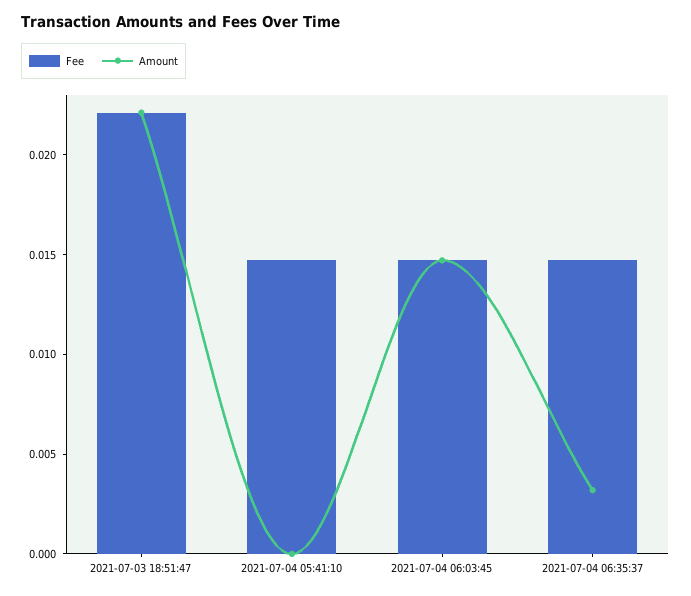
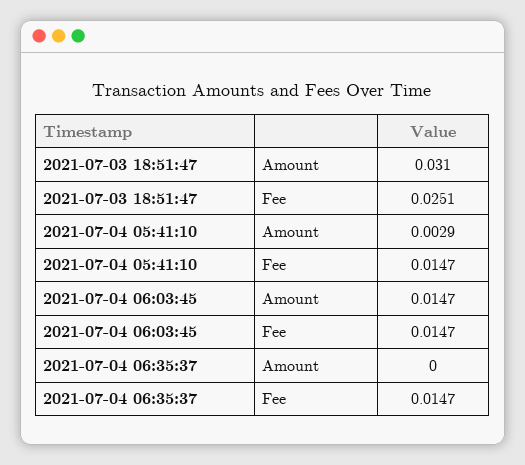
  {
    "Fee": {
-     "2021-07-03 18:51:47": 0.022,
+     "2021-07-03 18:51:47": 0.0251,
      "2021-07-04 05:41:10": 0.0147,
      "2021-07-04 06:03:45": 0.0147,
      "2021-07-04 06:35:37": 0.0147
    },
    "Amount": {
-     "2021-07-03 18:51:47": 0.022,
+     "2021-07-03 18:51:47": 0.031,
-     "2021-07-04 05:41:10": 0,
+     "2021-07-04 05:41:10": 0.0029,
      "2021-07-04 06:03:45": 0.0147,
-     "2021-07-04 06:35:37": 0.003
+     "2021-07-04 06:35:37": 0
    }
  }

